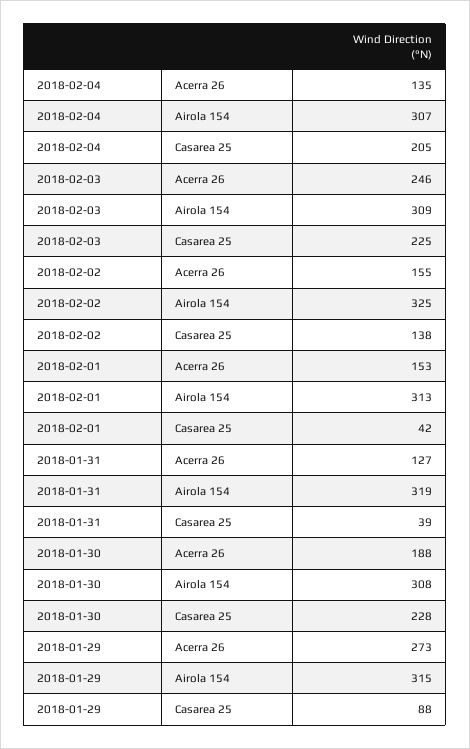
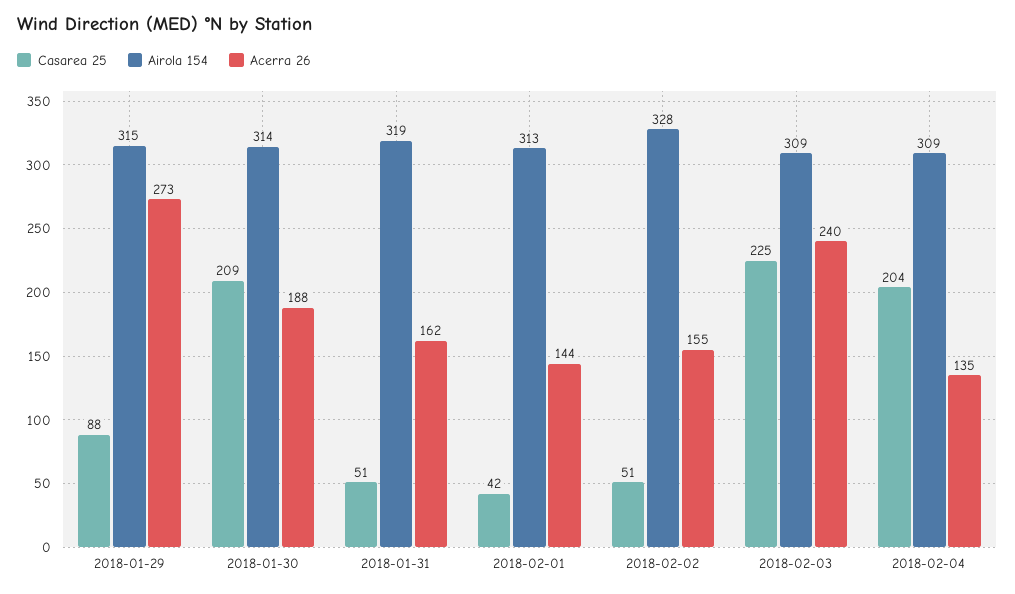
  {
    "Acerra 26": {
      "2018-02-04": 135,
-     "2018-02-03": 246,
+     "2018-02-03": 240,
      "2018-02-02": 155,
-     "2018-02-01": 153,
+     "2018-02-01": 144,
-     "2018-01-31": 127,
+     "2018-01-31": 162,
      "2018-01-30": 188,
      "2018-01-29": 273
    },
    "Airola 154": {
-     "2018-02-04": 307,
+     "2018-02-04": 309,
      "2018-02-03": 309,
-     "2018-02-02": 325,
+     "2018-02-02": 328,
      "2018-02-01": 313,
      "2018-01-31": 319,
-     "2018-01-30": 308,
+     "2018-01-30": 314,
      "2018-01-29": 315
    },
    "Casarea 25": {
-     "2018-02-04": 205,
+     "2018-02-04": 204,
      "2018-02-03": 225,
-     "2018-02-02": 138,
+     "2018-02-02": 51,
      "2018-02-01": 42,
-     "2018-01-31": 39,
+     "2018-01-31": 51,
-     "2018-01-30": 228,
+     "2018-01-30": 209,
      "2018-01-29": 88
    }
  }

